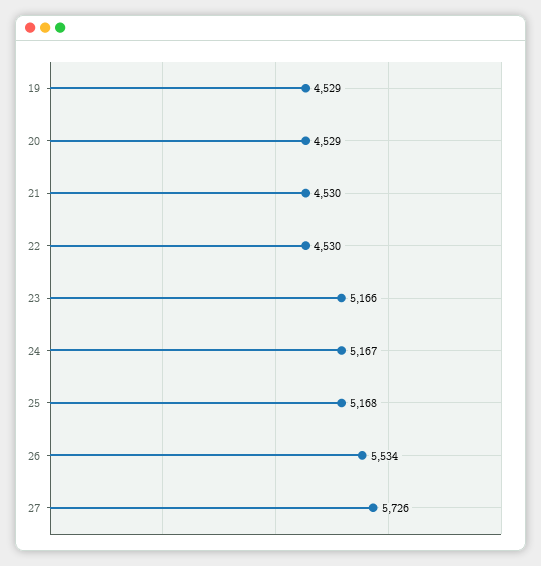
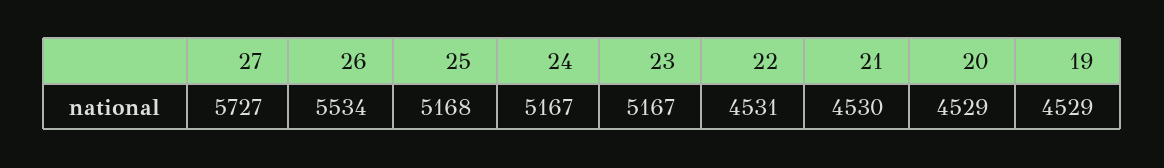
  {
    "19": 4529,
    "20": 4529,
    "21": 4530,
-   "22": 4530,
+   "22": 4531,
-   "23": 5166,
+   "23": 5167,
    "24": 5167,
    "25": 5168,
    "26": 5534,
-   "27": 5726
+   "27": 5727
  }

